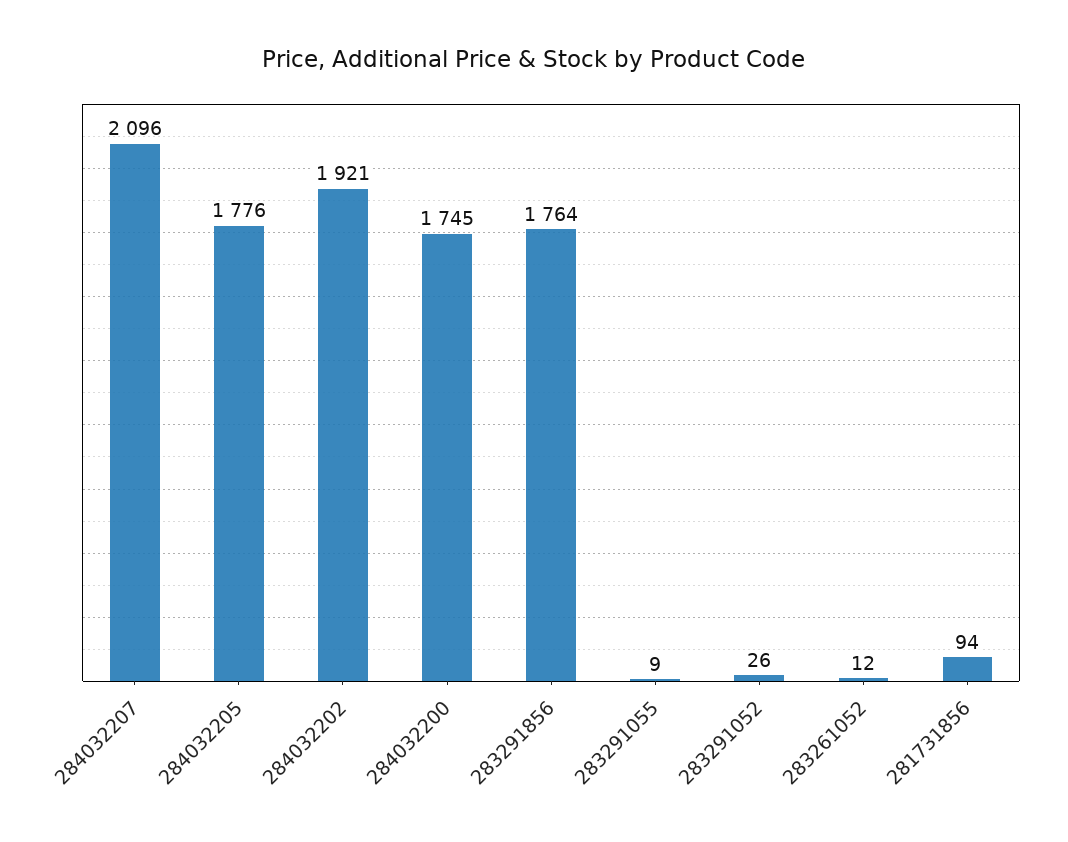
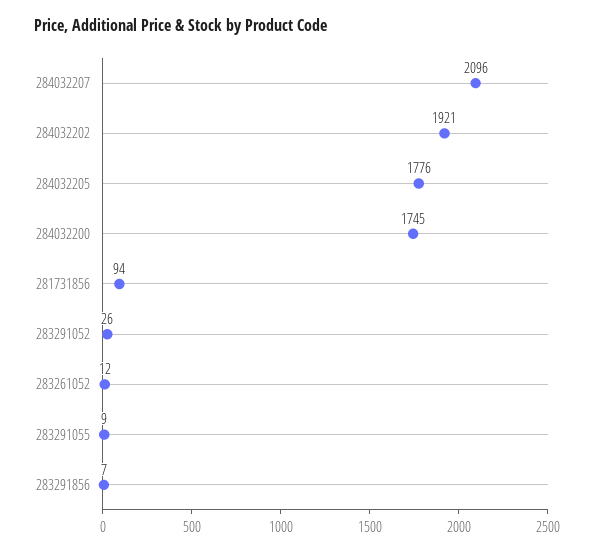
  {
    "284032207": 2096,
    "284032205": 1776,
    "284032202": 1921,
    "284032200": 1745,
-   "283291856": 1764,
+   "283291856": 7,
    "283291055": 9,
    "283291052": 26,
    "283261052": 12,
    "281731856": 94
  }

